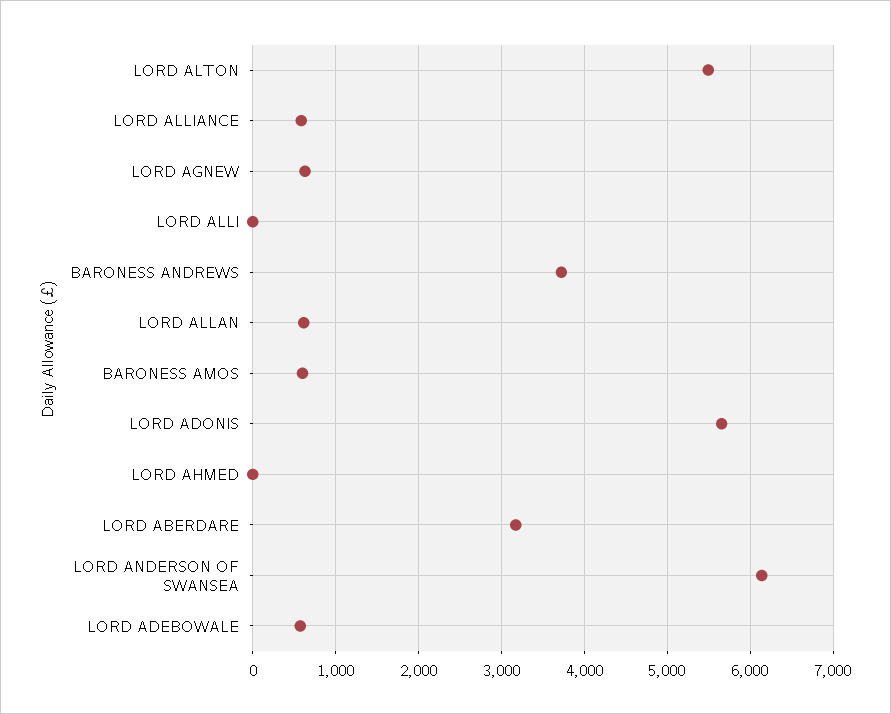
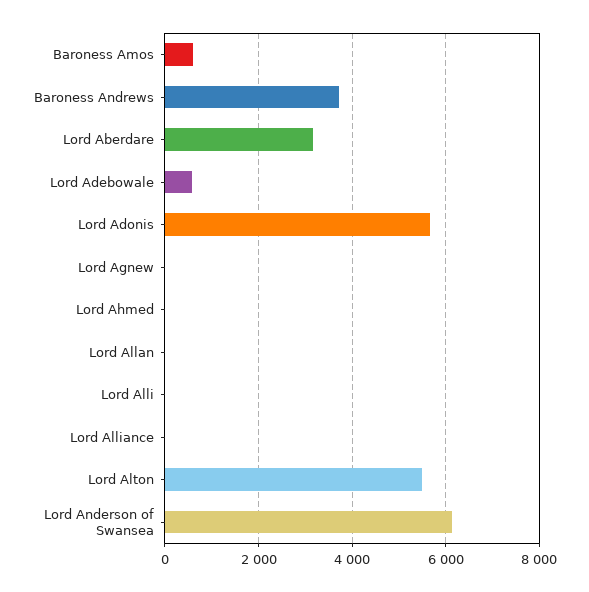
  {
    "LORD ALTON": 5500,
-   "LORD ALLIANCE": 600,
+   "LORD ALLIANCE": 0,
-   "LORD AGNEW": 600,
+   "LORD AGNEW": 0,
    "LORD ALLI": 0,
    "BARONESS ANDREWS": 3700,
-   "LORD ALLAN": 600,
+   "LORD ALLAN": 0,
    "BARONESS AMOS": 600,
    "LORD ADONIS": 5700,
    "LORD AHMED": 0,
    "LORD ABERDARE": 3200,
    "LORD ANDERSON OF SWANSEA": 6100,
    "LORD ADEBOWALE": 600
  }

